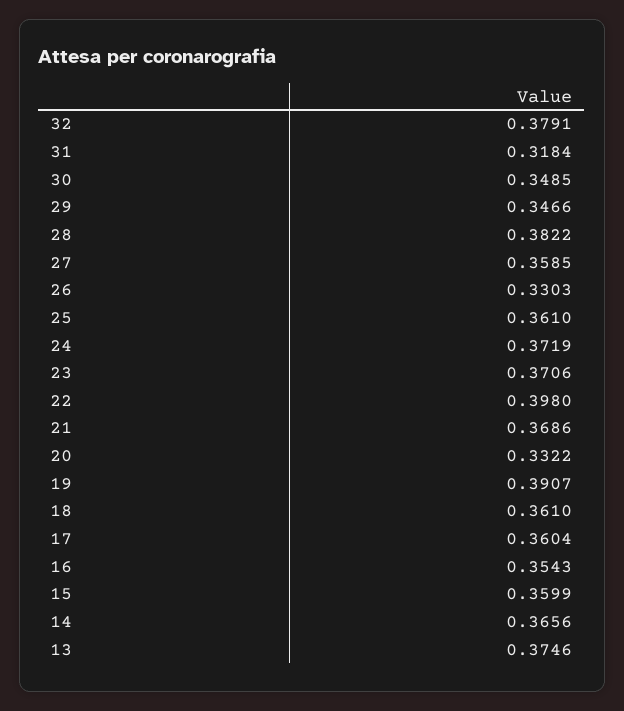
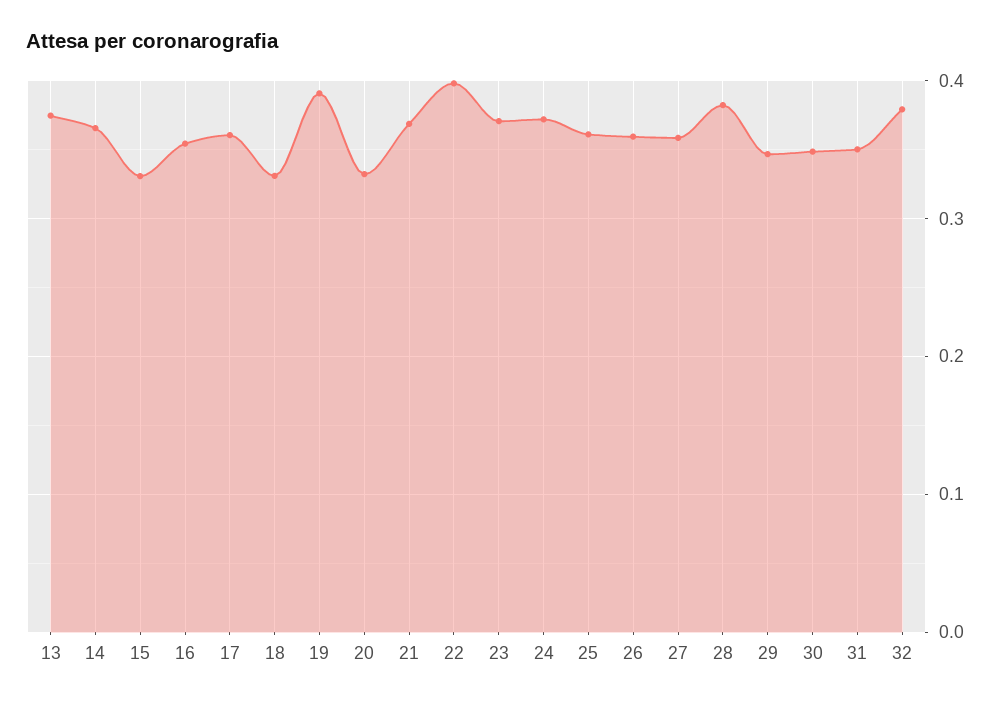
  {
    "32": 0.3791,
-   "31": 0.3184,
+   "31": 0.35,
    "30": 0.3485,
    "29": 0.3466,
    "28": 0.3822,
    "27": 0.3585,
-   "26": 0.3303,
+   "26": 0.36,
    "25": 0.361,
    "24": 0.3719,
    "23": 0.3706,
    "22": 0.398,
    "21": 0.3686,
    "20": 0.3322,
    "19": 0.3907,
-   "18": 0.361,
+   "18": 0.33,
    "17": 0.3604,
    "16": 0.3543,
-   "15": 0.3599,
+   "15": 0.33,
    "14": 0.3656,
    "13": 0.3746
  }

